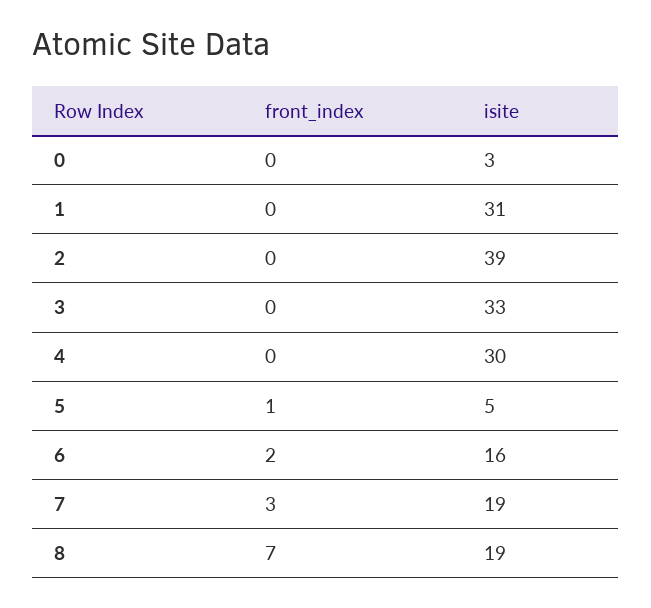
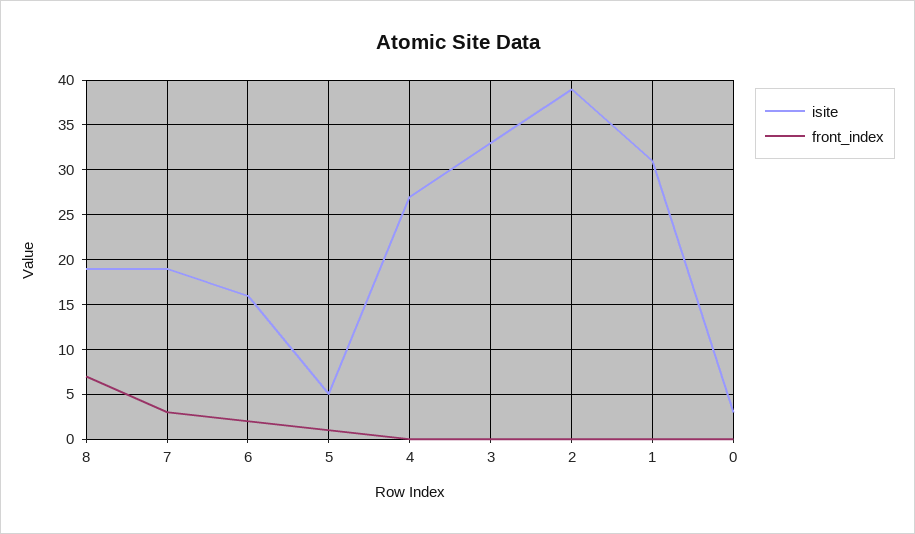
  {
    "front_index": {
      "0": 0,
      "1": 0,
      "2": 0,
      "3": 0,
      "4": 0,
      "5": 1,
      "6": 2,
      "7": 3,
      "8": 7
    },
    "isite": {
      "0": 3,
      "1": 31,
      "2": 39,
      "3": 33,
-     "4": 30,
+     "4": 27,
      "5": 5,
      "6": 16,
      "7": 19,
      "8": 19
    }
  }

